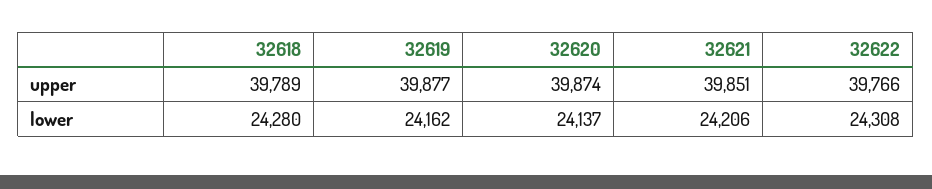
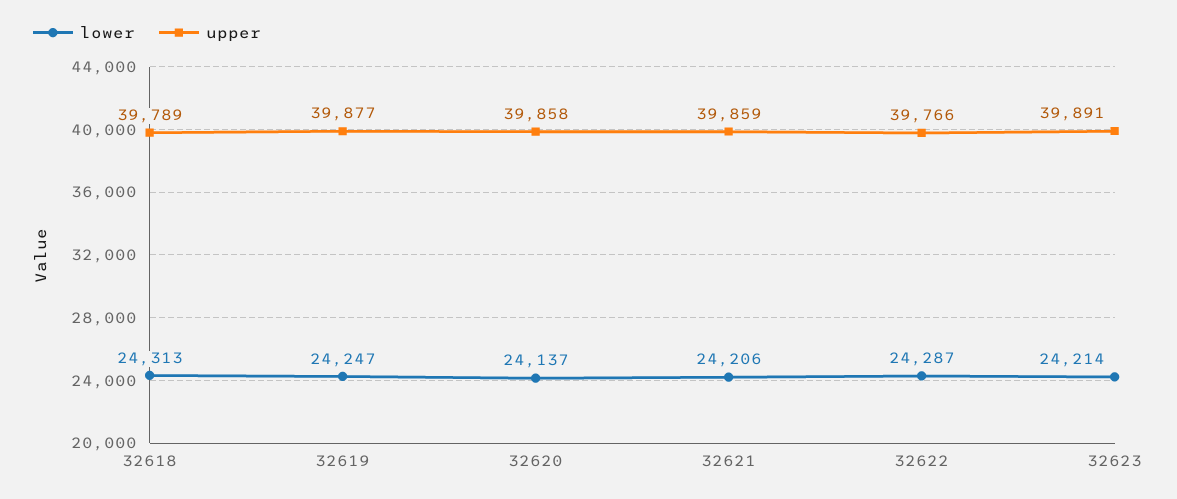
  {
    "upper": {
      "32618": 39789,
      "32619": 39877,
-     "32620": 39874,
+     "32620": 39858,
-     "32621": 39851,
+     "32621": 39859,
-     "32622": 39766
+     "32622": 39766,
+     "32623": 39891
    },
    "lower": {
-     "32618": 24280,
+     "32618": 24313,
-     "32619": 24162,
+     "32619": 24247,
      "32620": 24137,
      "32621": 24206,
-     "32622": 24308
+     "32622": 24287,
+     "32623": 24214
    }
  }

